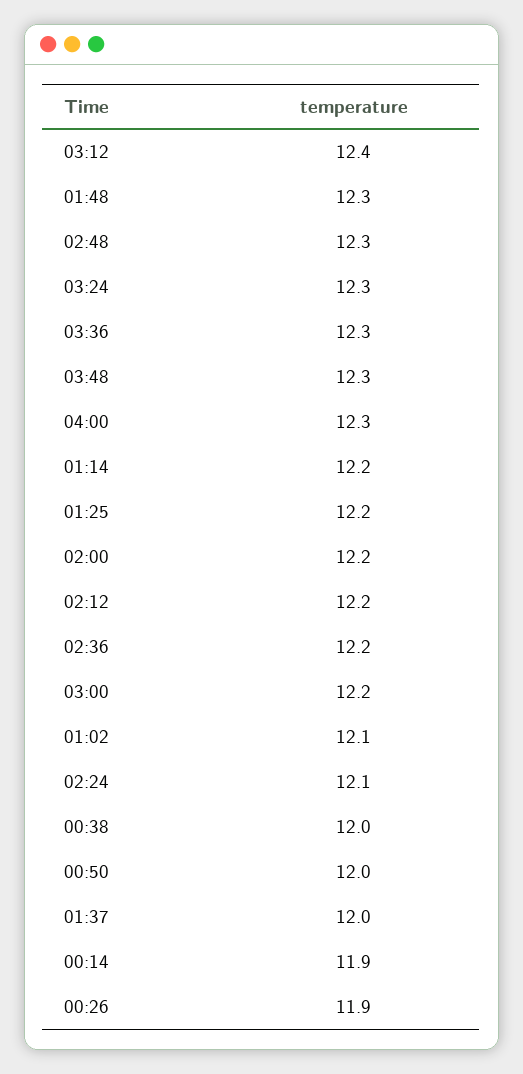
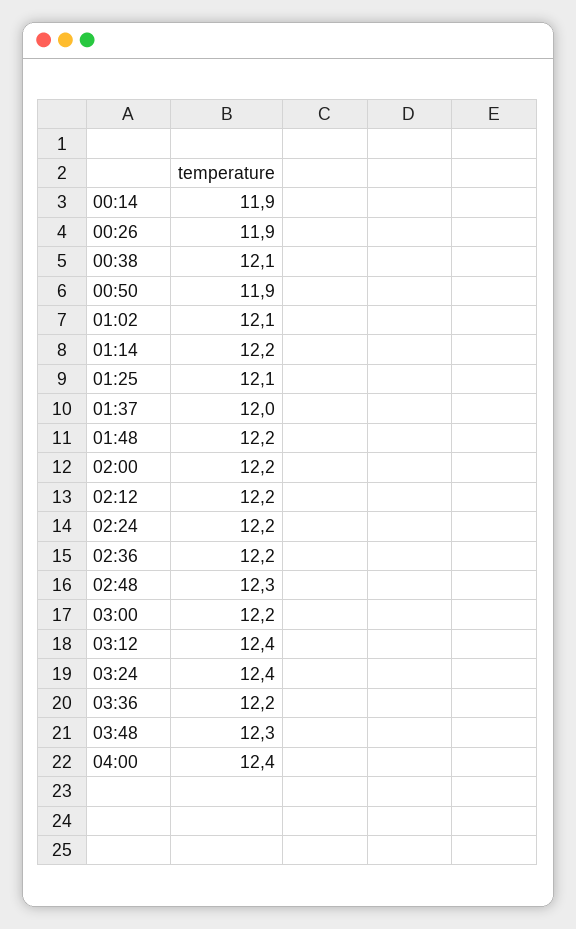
  {
    "03:12": 12.4,
-   "01:48": 12.3,
+   "01:48": 12.2,
    "02:48": 12.3,
-   "03:24": 12.3,
+   "03:24": 12.4,
-   "03:36": 12.3,
+   "03:36": 12.2,
    "03:48": 12.3,
-   "04:00": 12.3,
+   "04:00": 12.4,
    "01:14": 12.2,
-   "01:25": 12.2,
+   "01:25": 12.1,
    "02:00": 12.2,
    "02:12": 12.2,
    "02:36": 12.2,
    "03:00": 12.2,
    "01:02": 12.1,
-   "02:24": 12.1,
+   "02:24": 12.2,
-   "00:38": 12,
+   "00:38": 12.1,
-   "00:50": 12,
+   "00:50": 11.9,
    "01:37": 12,
    "00:14": 11.9,
    "00:26": 11.9
  }

